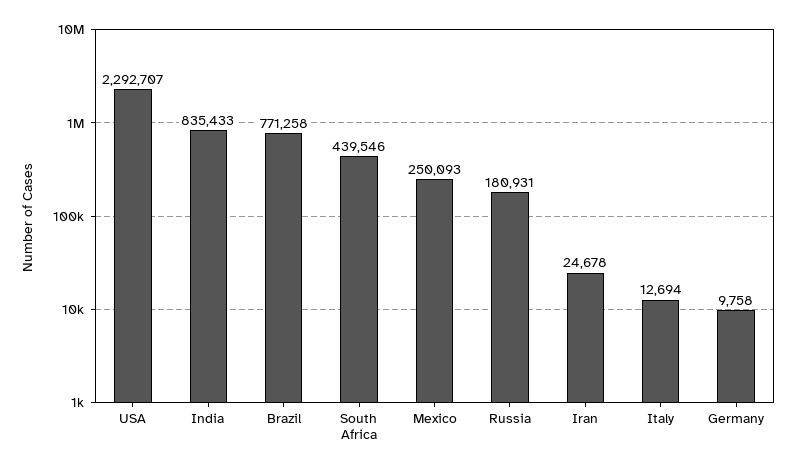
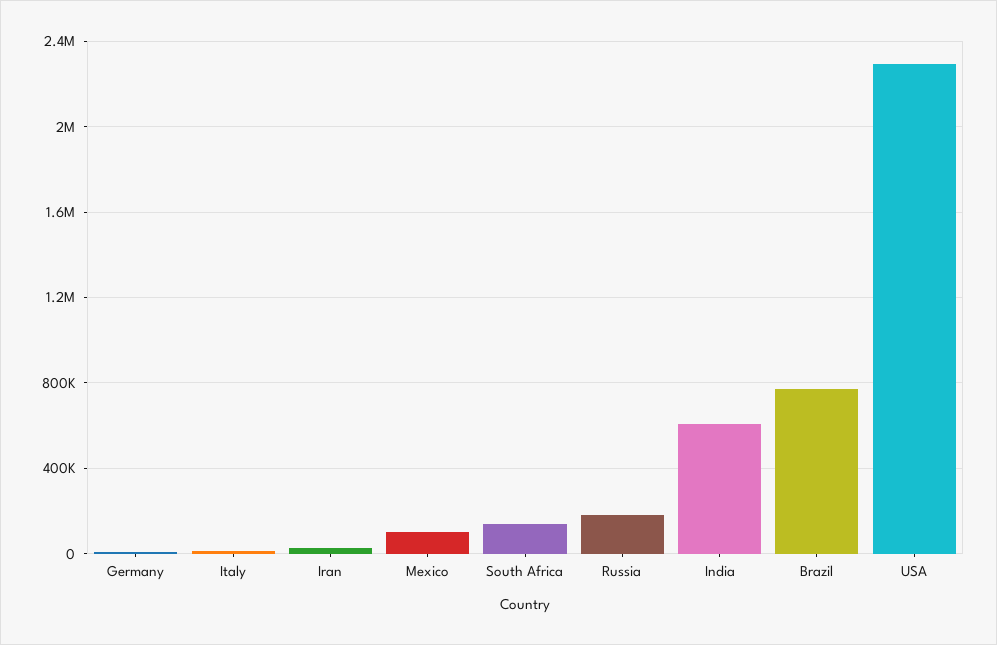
  {
    "USA": 2292707,
-   "India": 835433,
+   "India": 600000,
    "Brazil": 771258,
-   "South Africa": 439546,
+   "South Africa": 150000,
-   "Mexico": 250093,
+   "Mexico": 100000,
    "Russia": 180931,
    "Iran": 24678,
    "Italy": 12694,
    "Germany": 9758
  }

